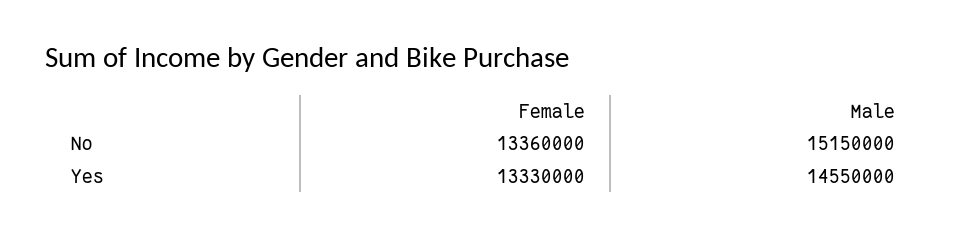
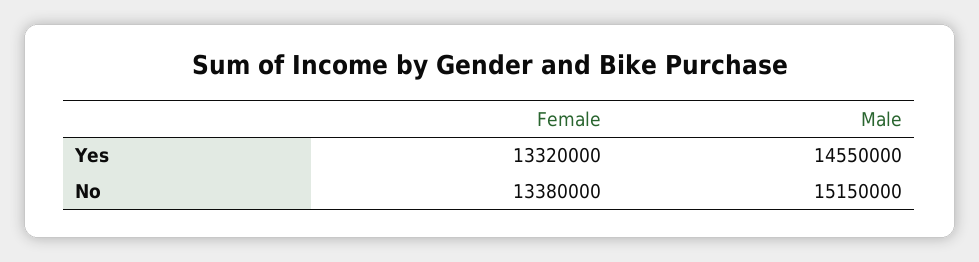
  {
    "Female": {
-     "No": 13360000,
+     "No": 13380000,
-     "Yes": 13330000
+     "Yes": 13320000
    },
    "Male": {
      "No": 15150000,
      "Yes": 14550000
    }
  }

